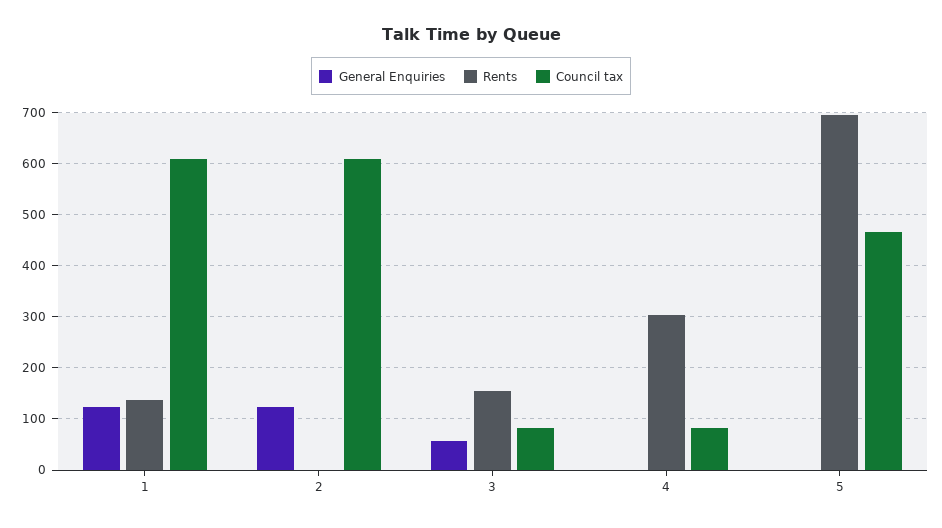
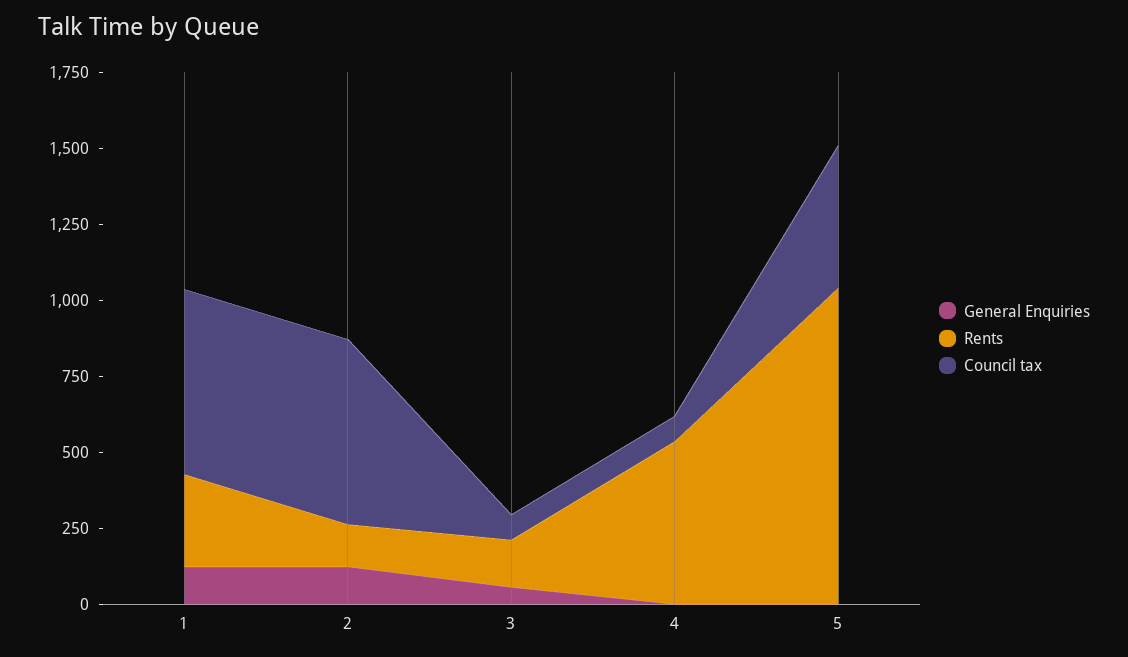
  {
    "General Enquiries": {
      "1": 120,
      "2": 120,
      "3": 60,
      "4": 0,
      "5": 0
    },
    "Rents": {
-     "1": 140,
+     "1": 300,
-     "2": 0,
+     "2": 150,
      "3": 160,
-     "4": 300,
+     "4": 550,
-     "5": 700
+     "5": 1050
    },
    "Council tax": {
      "1": 600,
      "2": 600,
      "3": 80,
      "4": 80,
      "5": 460
    }
  }

